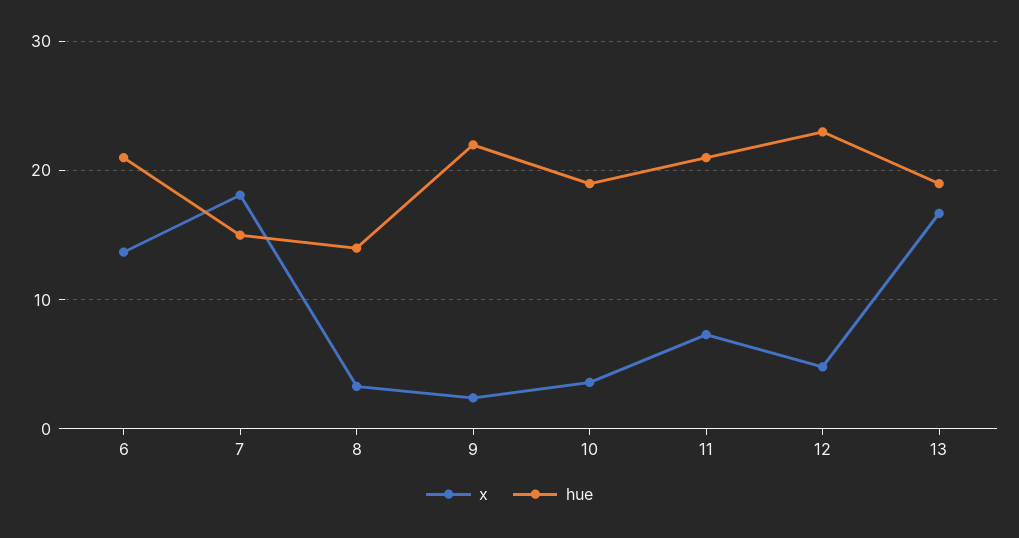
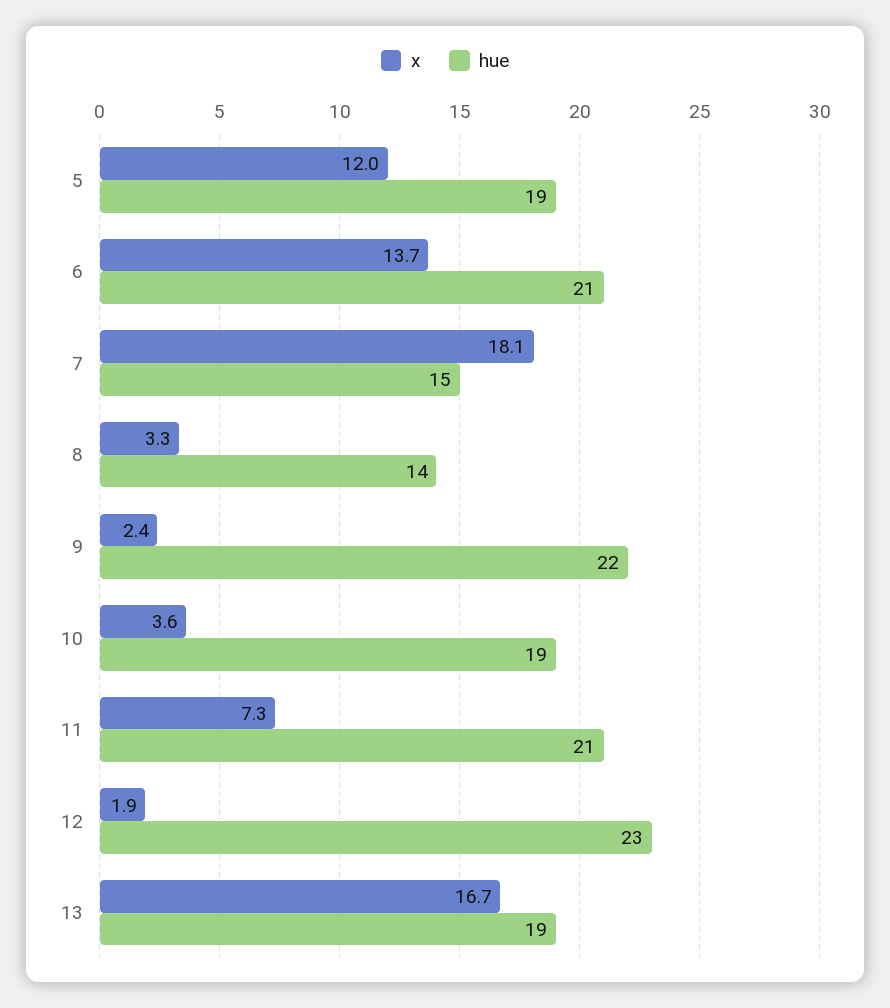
  {
    "x": {
      "6": 13.7,
      "7": 18.1,
      "8": 3.3,
      "9": 2.4,
      "10": 3.6,
      "11": 7.3,
-     "12": 5,
+     "12": 1.9,
-     "13": 16.7
+     "13": 16.7,
+     "5": 12
    },
    "hue": {
      "6": 21,
      "7": 15,
      "8": 14,
      "9": 22,
      "10": 19,
      "11": 21,
      "12": 23,
-     "13": 19
+     "13": 19,
+     "5": 19
    }
  }

